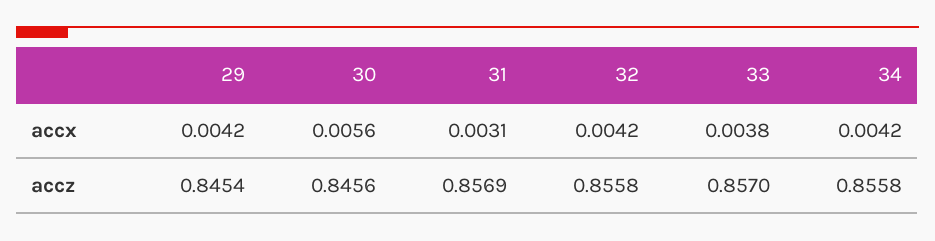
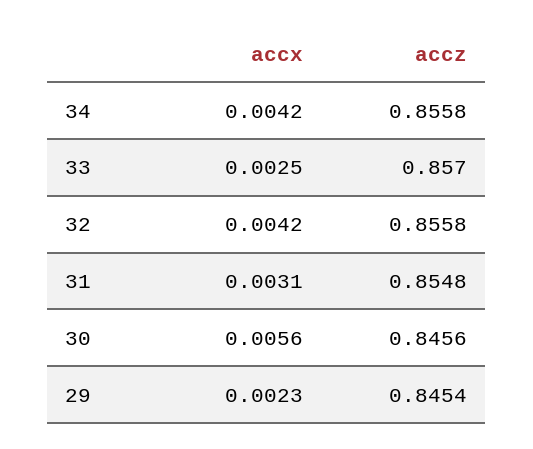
  {
    "29": {
-     "accx": 0.0042,
+     "accx": 0.0023,
      "accz": 0.8454
    },
    "30": {
      "accx": 0.0056,
      "accz": 0.8456
    },
    "31": {
      "accx": 0.0031,
-     "accz": 0.8569
+     "accz": 0.8548
    },
    "32": {
      "accx": 0.0042,
      "accz": 0.8558
    },
    "33": {
-     "accx": 0.0038,
+     "accx": 0.0025,
      "accz": 0.857
    },
    "34": {
      "accx": 0.0042,
      "accz": 0.8558
    }
  }

